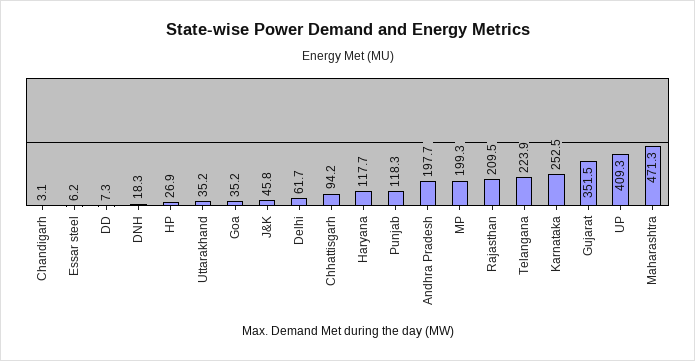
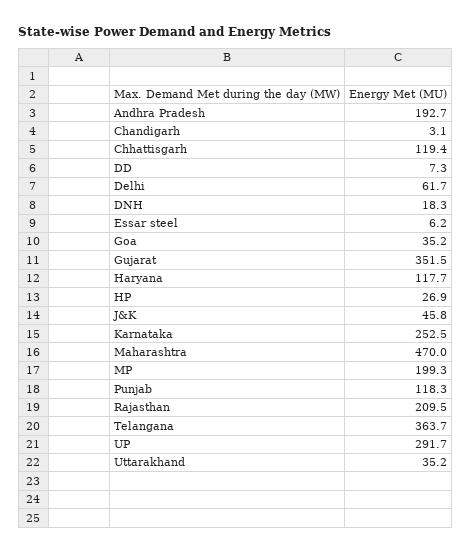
  {
    "Chandigarh": 3.1,
    "Essar steel": 6.2,
    "DD": 7.3,
    "DNH": 18.3,
    "HP": 26.9,
    "Uttarakhand": 35.2,
    "Goa": 35.2,
    "J&K": 45.8,
    "Delhi": 61.7,
-   "Chhattisgarh": 94.2,
+   "Chhattisgarh": 119.4,
    "Haryana": 117.7,
    "Punjab": 118.3,
-   "Andhra Pradesh": 197.7,
+   "Andhra Pradesh": 192.7,
    "MP": 199.3,
    "Rajasthan": 209.5,
-   "Telangana": 223.9,
+   "Telangana": 363.7,
    "Karnataka": 252.5,
    "Gujarat": 351.5,
-   "UP": 409.3,
+   "UP": 291.7,
-   "Maharashtra": 471.3
+   "Maharashtra": 470
  }

